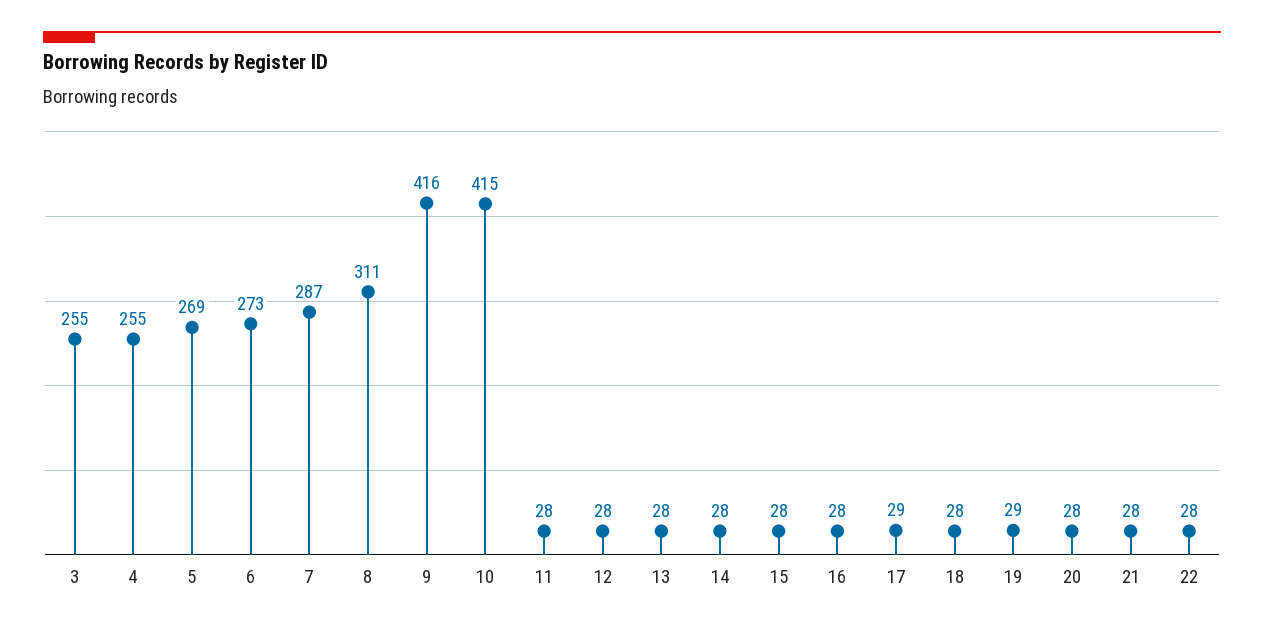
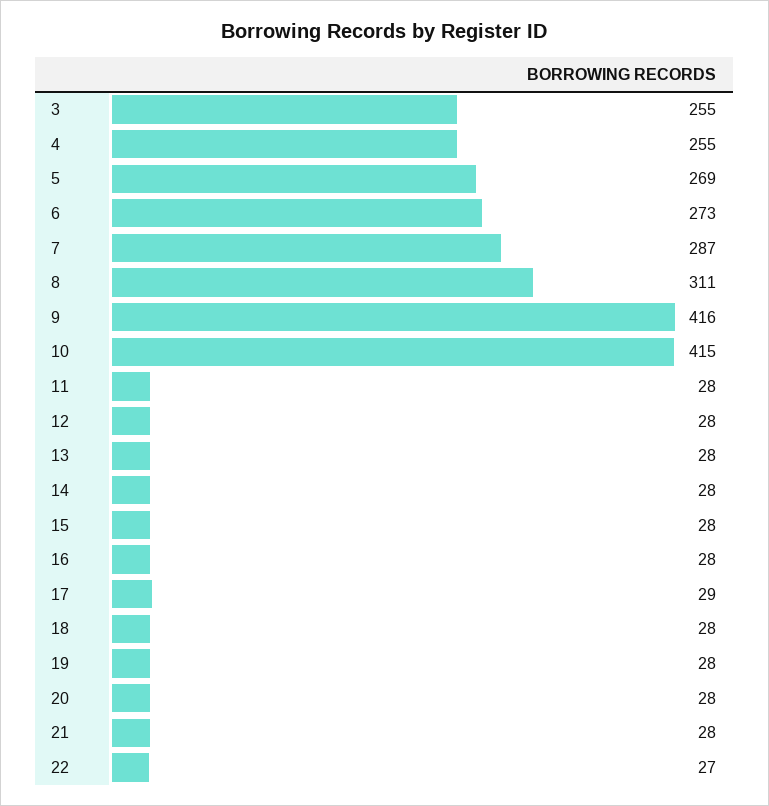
  {
    "3": 255,
    "4": 255,
    "5": 269,
    "6": 273,
    "7": 287,
    "8": 311,
    "9": 416,
    "10": 415,
    "11": 28,
    "12": 28,
    "13": 28,
    "14": 28,
    "15": 28,
    "16": 28,
    "17": 29,
    "18": 28,
-   "19": 29,
+   "19": 28,
    "20": 28,
    "21": 28,
-   "22": 28
+   "22": 27
  }

